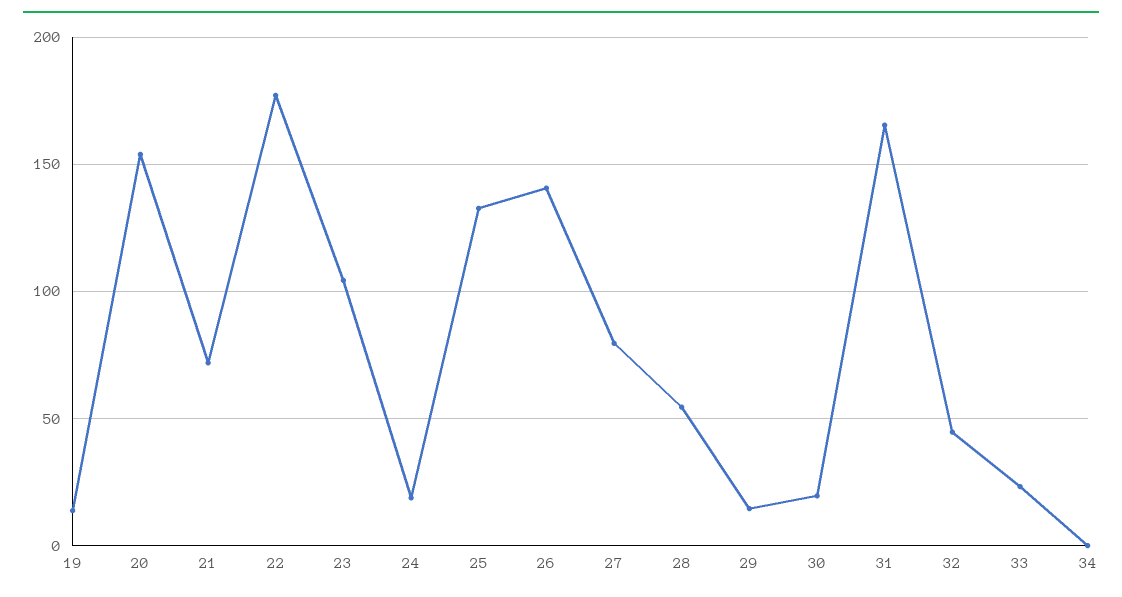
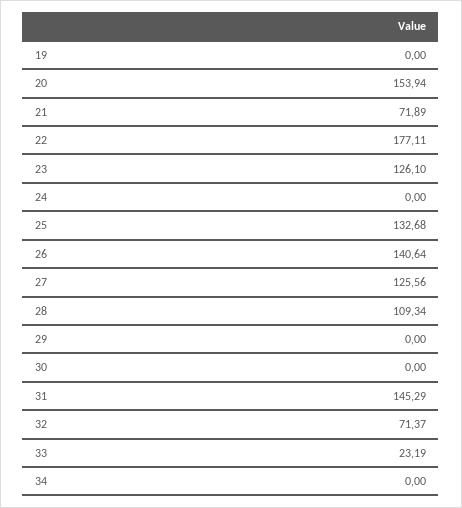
  {
-   "19": 15,
+   "19": 0,
    "20": 153.94,
    "21": 71.89,
    "22": 177.11,
-   "23": 105,
+   "23": 126.1,
-   "24": 20,
+   "24": 0,
    "25": 132.68,
    "26": 140.64,
-   "27": 80,
+   "27": 125.56,
-   "28": 55,
+   "28": 109.34,
-   "29": 15,
+   "29": 0,
-   "30": 20,
+   "30": 0,
-   "31": 165,
+   "31": 145.29,
-   "32": 45,
+   "32": 71.37,
    "33": 23.19,
    "34": 0
  }

